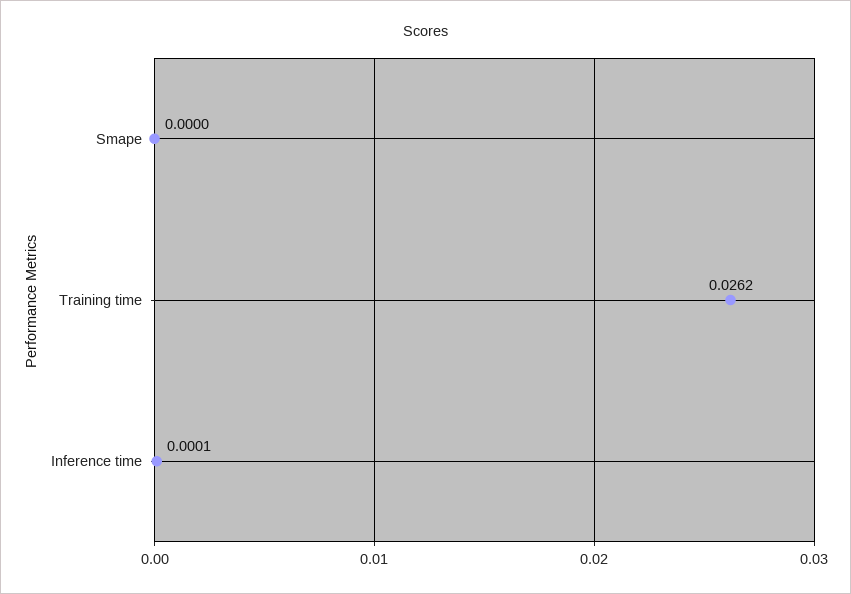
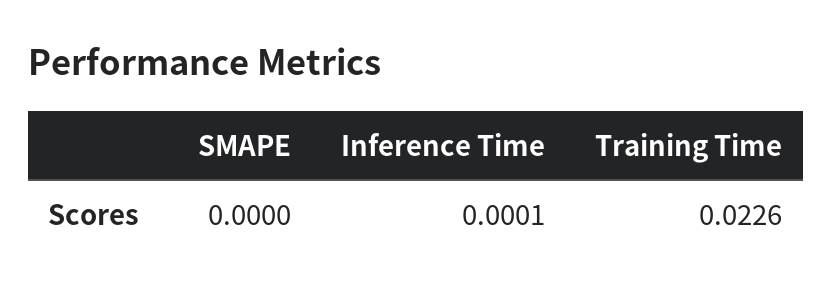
  {
    "Smape": 0,
-   "Training time": 0.0262,
+   "Training time": 0.0226,
    "Inference time": 0.0001
  }

